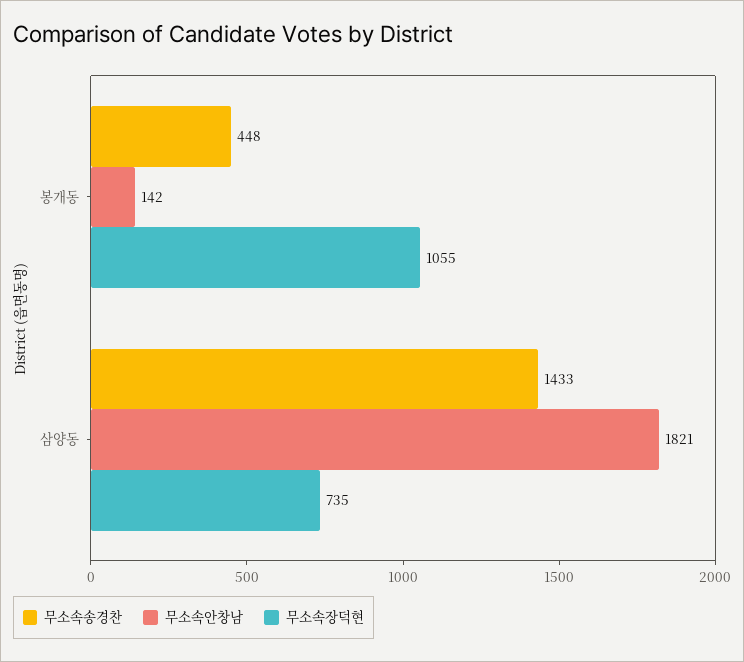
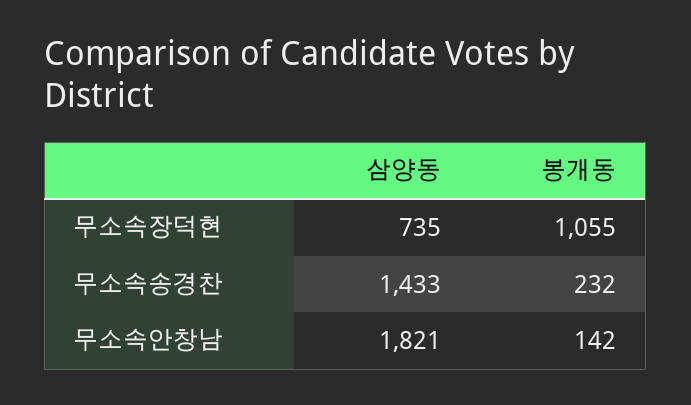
  {
    "무소속송경찬": {
-     "봉개동": 448,
+     "봉개동": 232,
      "삼양동": 1433
    },
    "무소속안창남": {
      "봉개동": 142,
      "삼양동": 1821
    },
    "무소속장덕현": {
      "봉개동": 1055,
      "삼양동": 735
    }
  }

